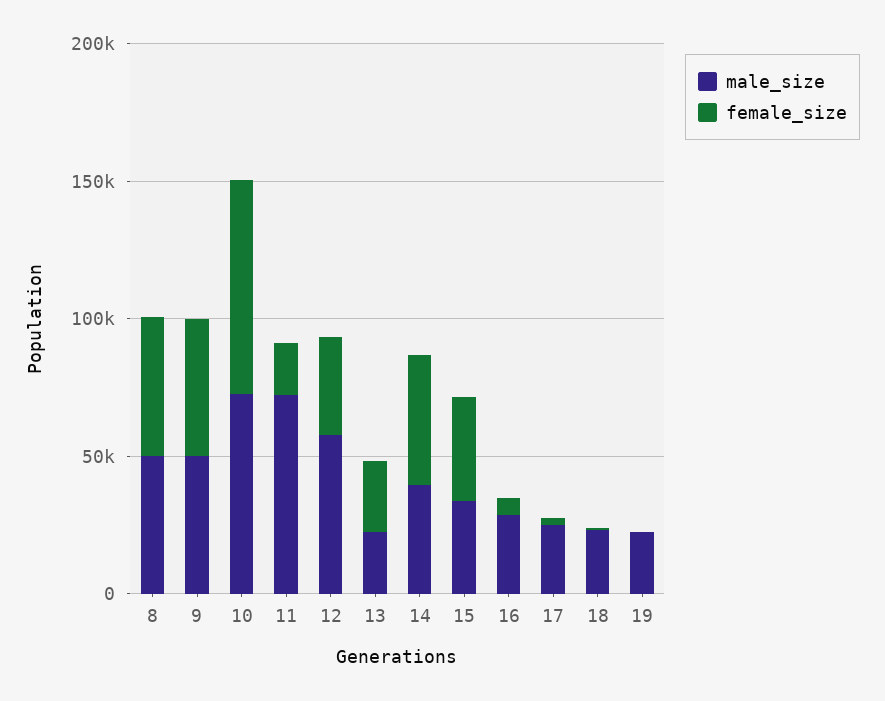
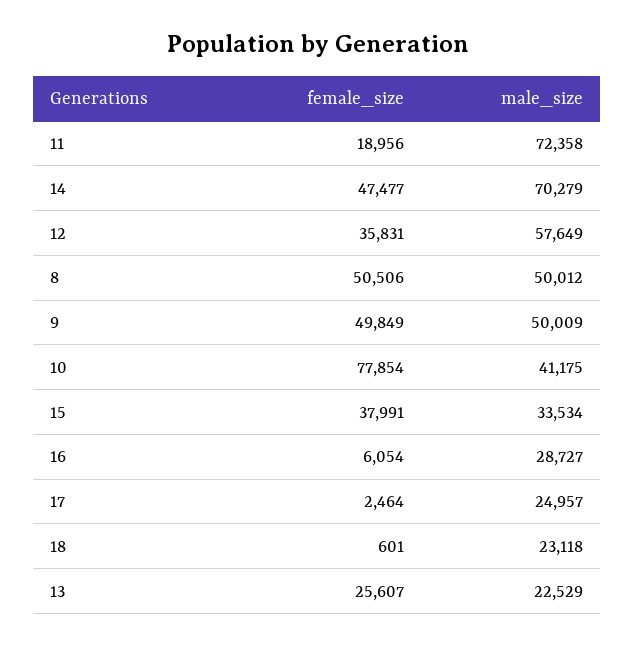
  {
    "male_size": {
      "8": 50012,
      "9": 50009,
-     "10": 70000,
+     "10": 41175,
      "11": 72358,
      "12": 57649,
      "13": 22529,
-     "14": 40000,
+     "14": 70279,
      "15": 33534,
      "16": 28727,
      "17": 24957,
-     "18": 23118,
+     "18": 23118
-     "19": 20000
    },
    "female_size": {
      "8": 50506,
      "9": 49849,
      "10": 77854,
      "11": 18956,
      "12": 35831,
      "13": 25607,
      "14": 47477,
      "15": 37991,
      "16": 6054,
      "17": 2464,
-     "18": 601,
+     "18": 601
-     "19": 0
    }
  }

